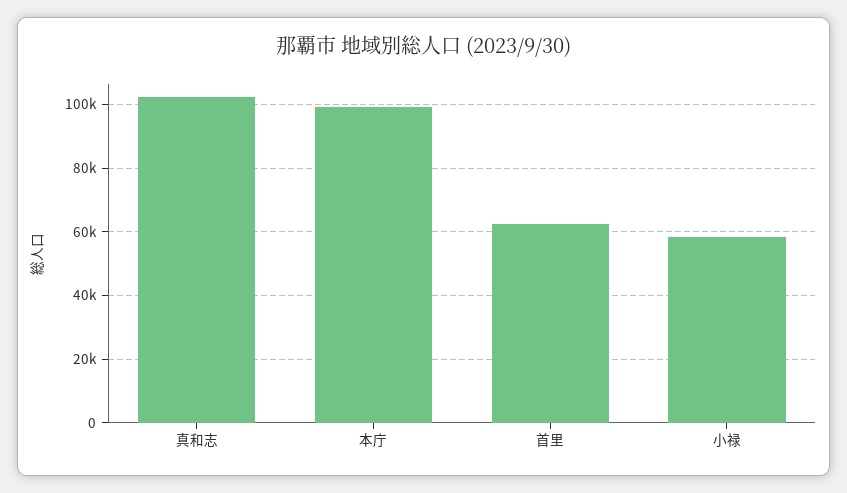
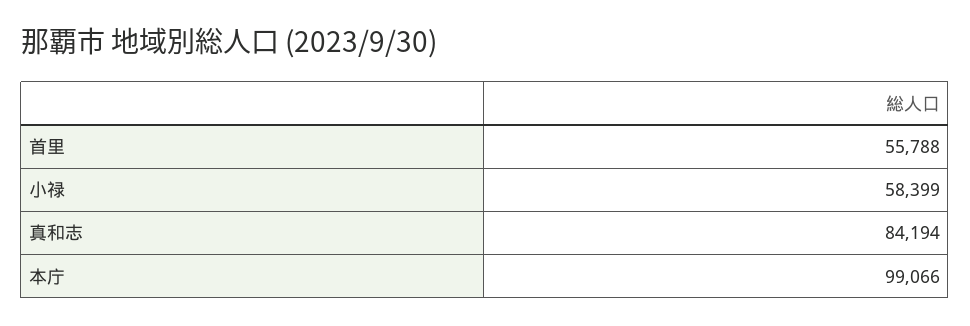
  {
-   "真和志": 102000,
+   "真和志": 84194,
    "本庁": 99066,
-   "首里": 62000,
+   "首里": 55788,
    "小禄": 58399
  }

